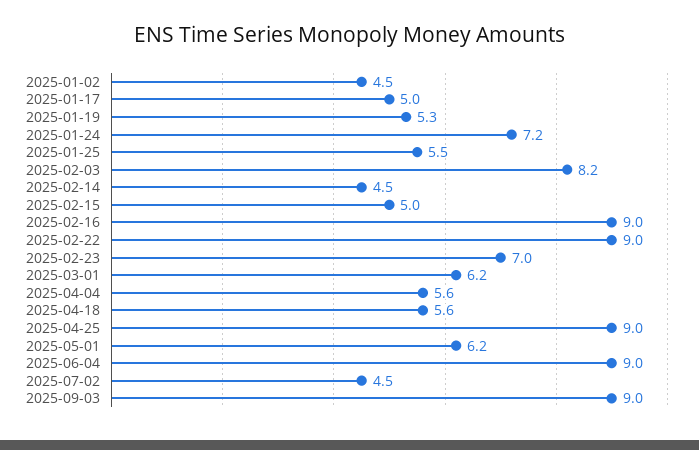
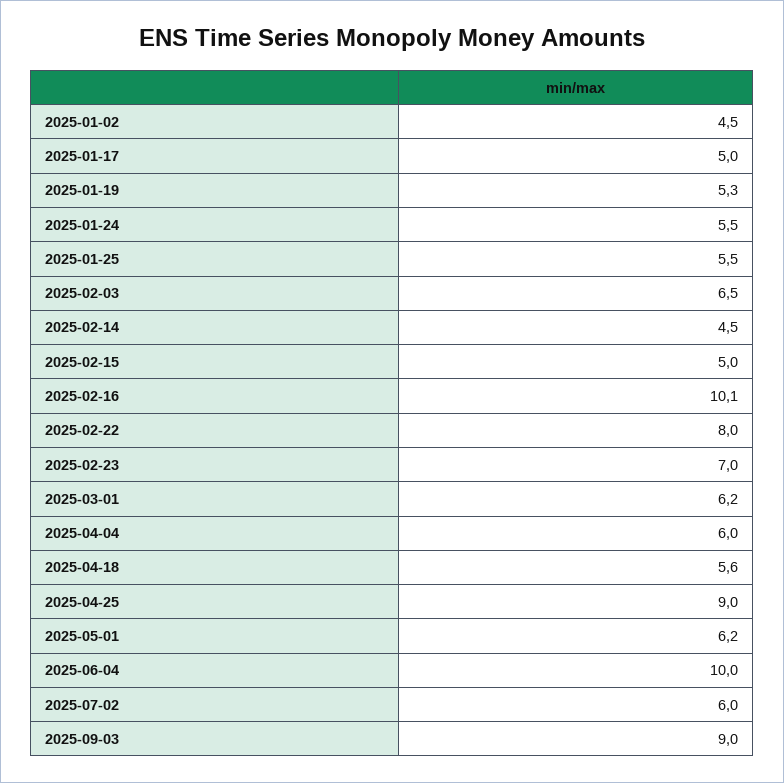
  {
    "2025-01-02": 4.5,
    "2025-01-17": 5,
    "2025-01-19": 5.3,
-   "2025-01-24": 7.2,
+   "2025-01-24": 5.5,
    "2025-01-25": 5.5,
-   "2025-02-03": 8.2,
+   "2025-02-03": 6.5,
    "2025-02-14": 4.5,
    "2025-02-15": 5,
-   "2025-02-16": 9,
+   "2025-02-16": 10.1,
-   "2025-02-22": 9,
+   "2025-02-22": 8,
    "2025-02-23": 7,
    "2025-03-01": 6.2,
-   "2025-04-04": 5.6,
+   "2025-04-04": 6,
    "2025-04-18": 5.6,
    "2025-04-25": 9,
    "2025-05-01": 6.2,
-   "2025-06-04": 9,
+   "2025-06-04": 10,
-   "2025-07-02": 4.5,
+   "2025-07-02": 6,
    "2025-09-03": 9
  }

